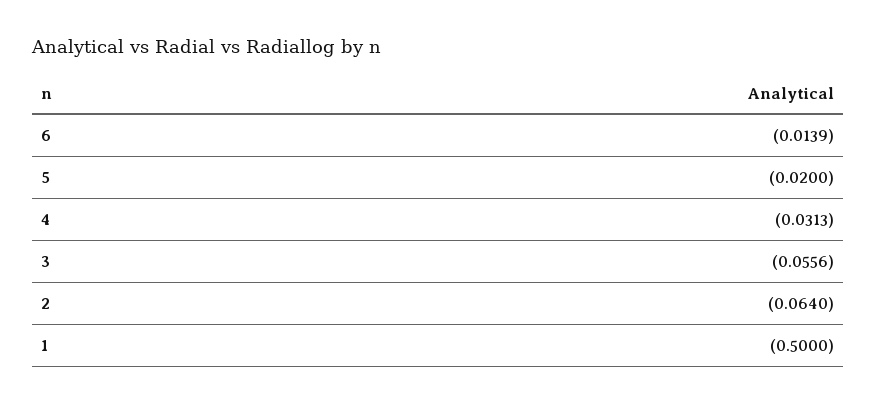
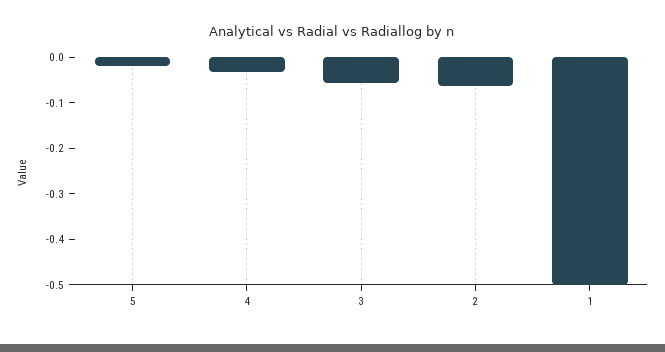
  {
-   "6": -0.0139,
    "5": -0.02,
    "4": -0.0313,
    "3": -0.0556,
    "2": -0.064,
    "1": -0.5
  }

